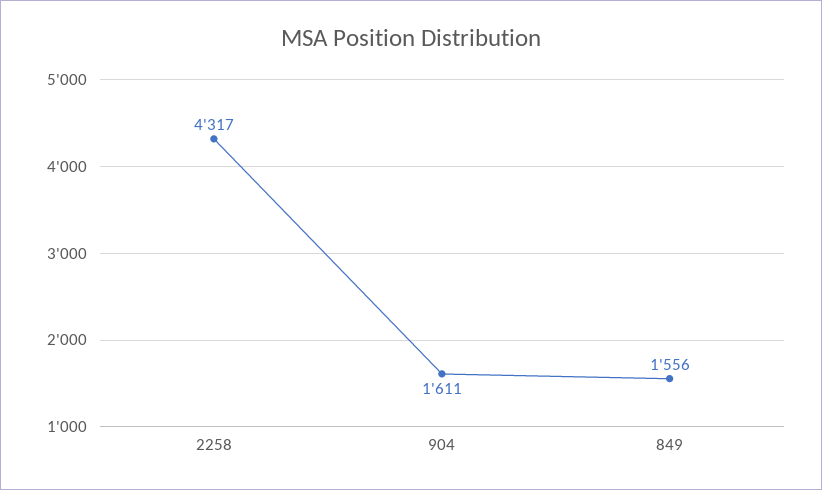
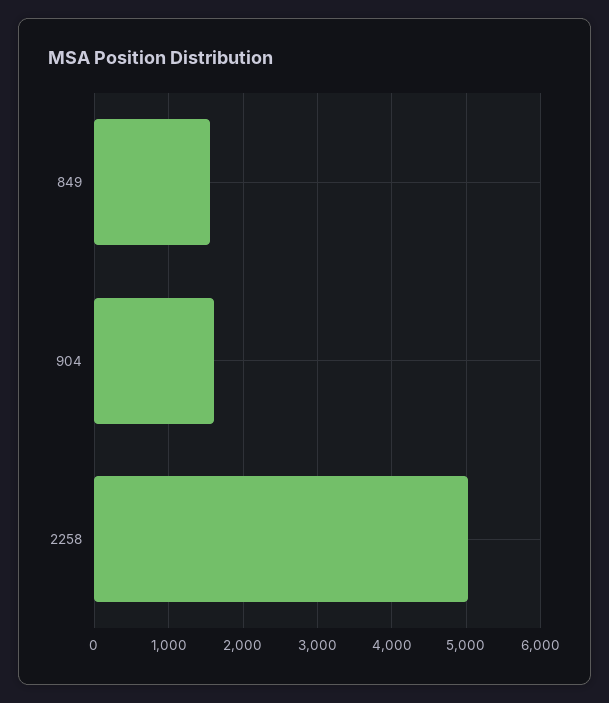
  {
-   "2258": 4317,
+   "2258": 5000,
    "904": 1611,
    "849": 1556
  }

